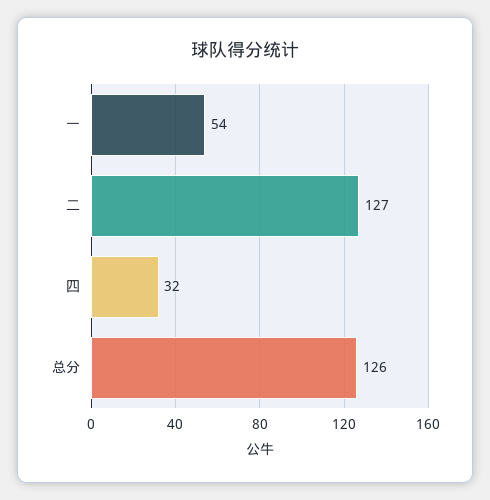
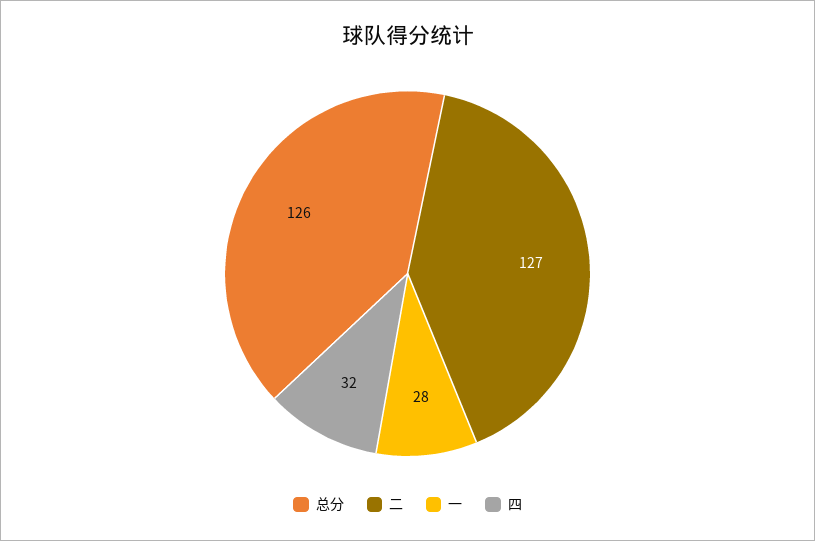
  {
-   "一": 54,
+   "一": 28,
    "二": 127,
    "四": 32,
    "总分": 126
  }

